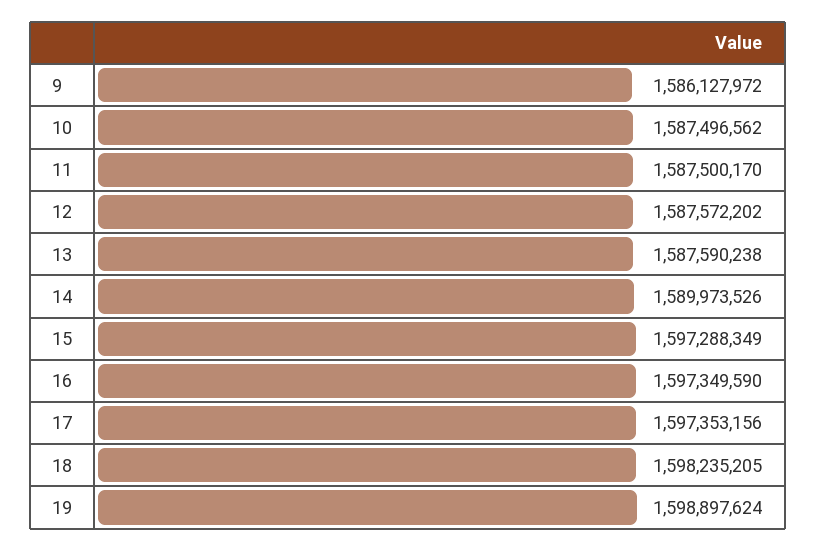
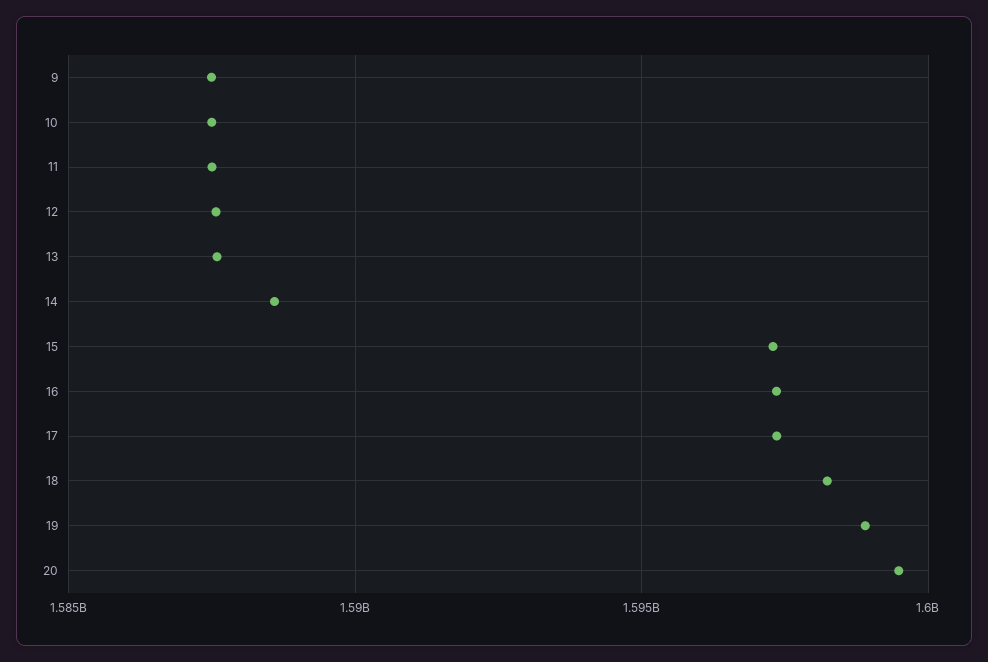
  {
-   "9": 1586127972,
+   "9": 1587500000,
    "10": 1587496562,
    "11": 1587500170,
    "12": 1587572202,
    "13": 1587590238,
-   "14": 1589973526,
+   "14": 1588500000,
    "15": 1597288349,
    "16": 1597349590,
    "17": 1597353156,
    "18": 1598235205,
-   "19": 1598897624
+   "19": 1598897624,
+   "20": 1599500000
  }

